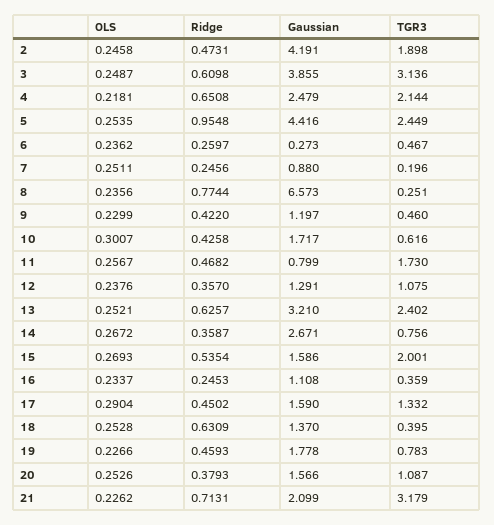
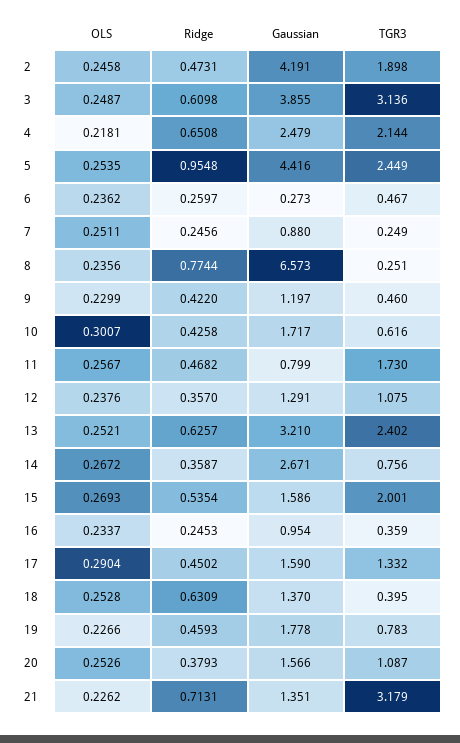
  {
    "OLS": {
      "2": 0.2458,
      "3": 0.2487,
      "4": 0.2181,
      "5": 0.2535,
      "6": 0.2362,
      "7": 0.2511,
      "8": 0.2356,
      "9": 0.2299,
      "10": 0.3007,
      "11": 0.2567,
      "12": 0.2376,
      "13": 0.2521,
      "14": 0.2672,
      "15": 0.2693,
      "16": 0.2337,
      "17": 0.2904,
      "18": 0.2528,
      "19": 0.2266,
      "20": 0.2526,
      "21": 0.2262
    },
    "Ridge": {
      "2": 0.4731,
      "3": 0.6098,
      "4": 0.6508,
      "5": 0.9548,
      "6": 0.2597,
      "7": 0.2456,
      "8": 0.7744,
      "9": 0.422,
      "10": 0.4258,
      "11": 0.4682,
      "12": 0.357,
      "13": 0.6257,
      "14": 0.3587,
      "15": 0.5354,
      "16": 0.2453,
      "17": 0.4502,
      "18": 0.6309,
      "19": 0.4593,
      "20": 0.3793,
      "21": 0.7131
    },
    "Gaussian": {
      "2": 4.191,
      "3": 3.855,
      "4": 2.479,
      "5": 4.416,
      "6": 0.273,
      "7": 0.88,
      "8": 6.573,
      "9": 1.197,
      "10": 1.717,
      "11": 0.799,
      "12": 1.291,
      "13": 3.21,
      "14": 2.671,
      "15": 1.586,
-     "16": 1.108,
+     "16": 0.954,
      "17": 1.59,
      "18": 1.37,
      "19": 1.778,
      "20": 1.566,
-     "21": 2.099
+     "21": 1.351
    },
    "TGR3": {
      "2": 1.898,
      "3": 3.136,
      "4": 2.144,
      "5": 2.449,
      "6": 0.467,
-     "7": 0.196,
+     "7": 0.249,
      "8": 0.251,
      "9": 0.46,
      "10": 0.616,
      "11": 1.73,
      "12": 1.075,
      "13": 2.402,
      "14": 0.756,
      "15": 2.001,
      "16": 0.359,
      "17": 1.332,
      "18": 0.395,
      "19": 0.783,
      "20": 1.087,
      "21": 3.179
    }
  }

